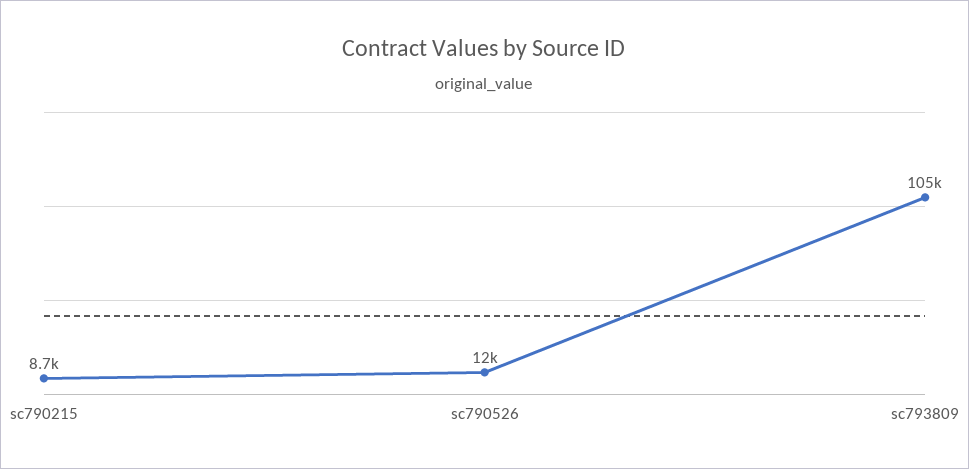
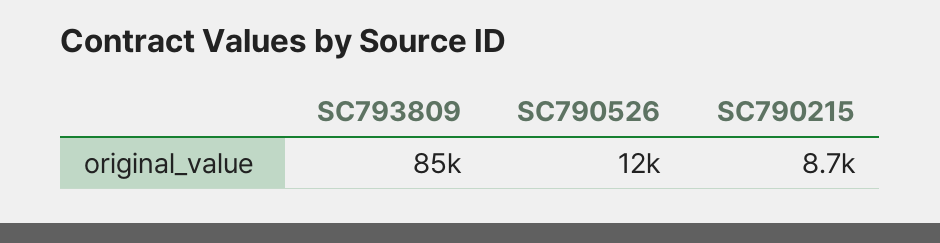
  {
    "sc790215": 8700,
    "sc790526": 12000,
-   "sc793809": 105000
+   "sc793809": 85000
  }

